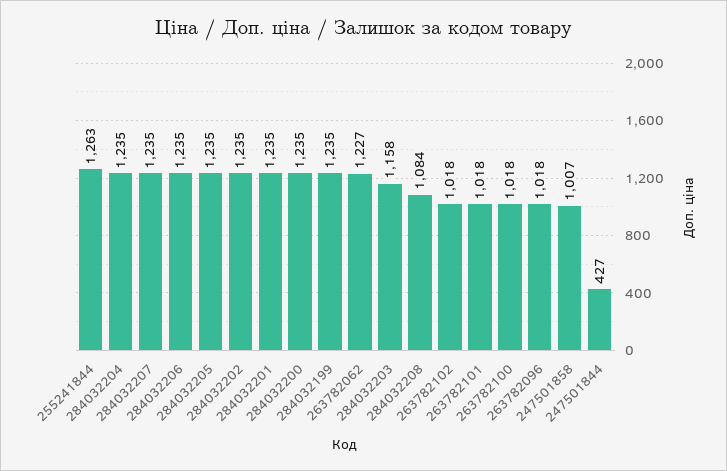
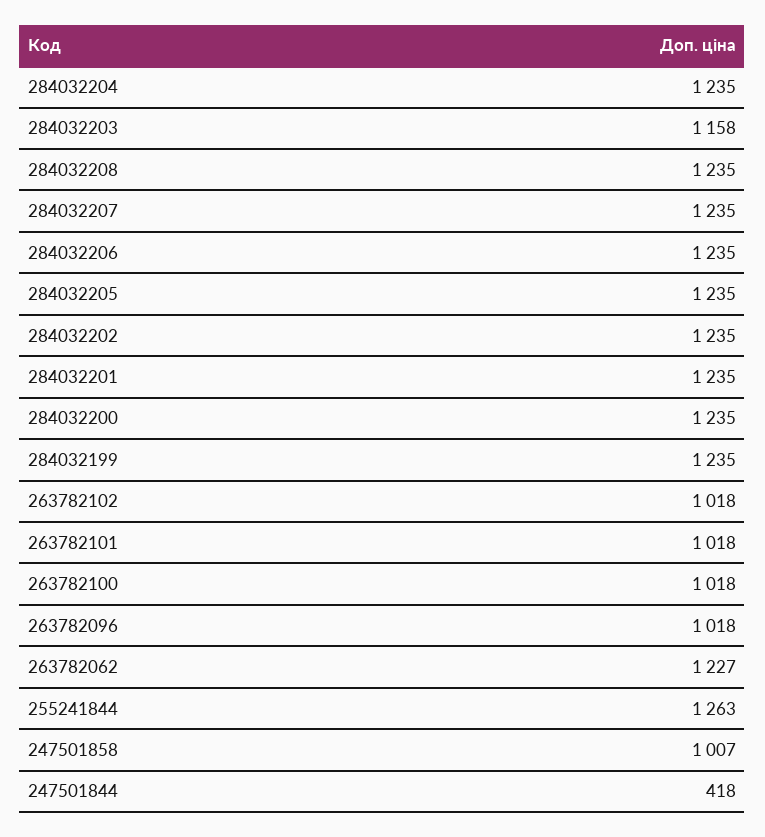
  {
    "255241844": 1263,
    "284032204": 1235,
    "284032207": 1235,
    "284032206": 1235,
    "284032205": 1235,
    "284032202": 1235,
    "284032201": 1235,
    "284032200": 1235,
    "284032199": 1235,
    "263782062": 1227,
    "284032203": 1158,
-   "284032208": 1084,
+   "284032208": 1235,
    "263782102": 1018,
    "263782101": 1018,
    "263782100": 1018,
    "263782096": 1018,
    "247501858": 1007,
-   "247501844": 427
+   "247501844": 418
  }

